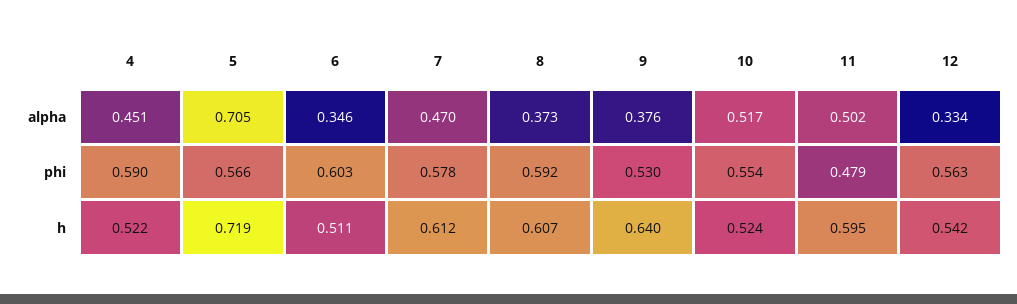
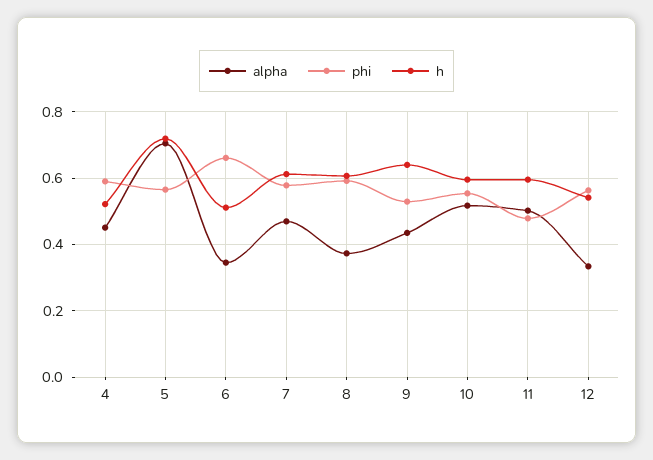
  {
    "alpha": {
      "4": 0.451,
      "5": 0.705,
      "6": 0.346,
      "7": 0.47,
      "8": 0.373,
-     "9": 0.376,
+     "9": 0.44,
      "10": 0.517,
      "11": 0.502,
      "12": 0.334
    },
    "phi": {
      "4": 0.59,
      "5": 0.566,
-     "6": 0.603,
+     "6": 0.66,
      "7": 0.578,
      "8": 0.592,
      "9": 0.53,
      "10": 0.554,
      "11": 0.479,
      "12": 0.563
    },
    "h": {
      "4": 0.522,
      "5": 0.719,
      "6": 0.511,
      "7": 0.612,
      "8": 0.607,
      "9": 0.64,
-     "10": 0.524,
+     "10": 0.6,
      "11": 0.595,
      "12": 0.542
    }
  }

